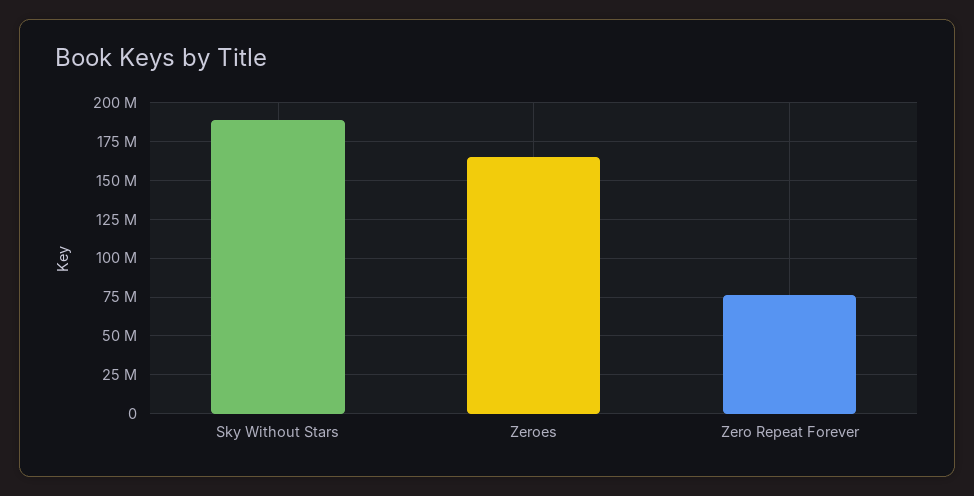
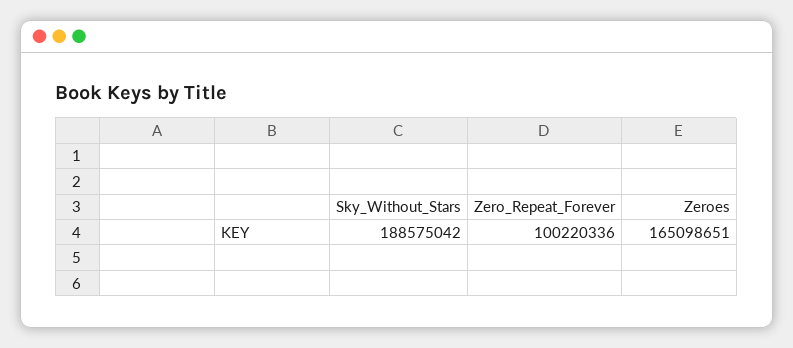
  {
    "Sky Without Stars": 188575042,
    "Zeroes": 165098651,
-   "Zero Repeat Forever": 75000000
+   "Zero Repeat Forever": 100220336
  }

